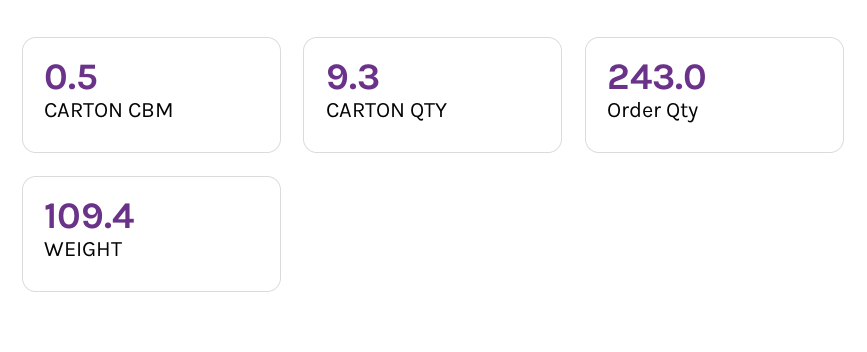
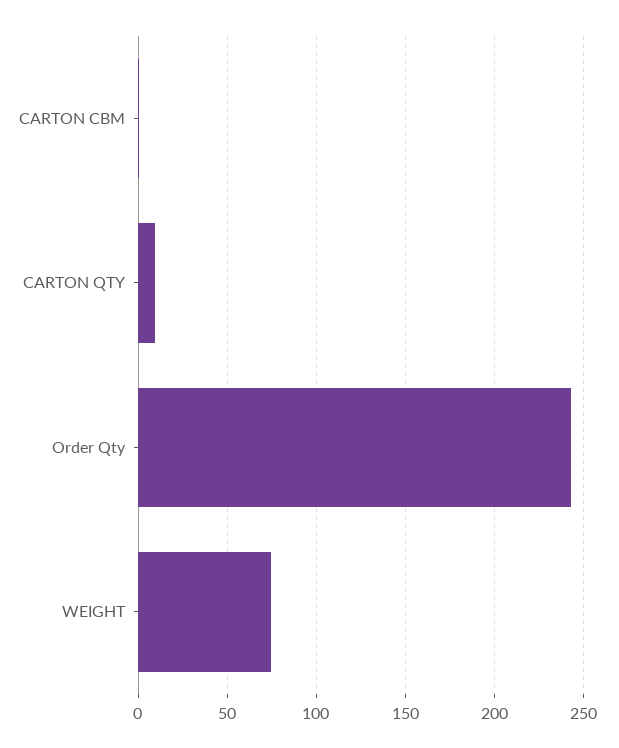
  {
    "CARTON CBM": 0.5,
    "CARTON QTY": 9.3,
    "Order Qty": 243,
-   "WEIGHT": 109.4
+   "WEIGHT": 75
  }

